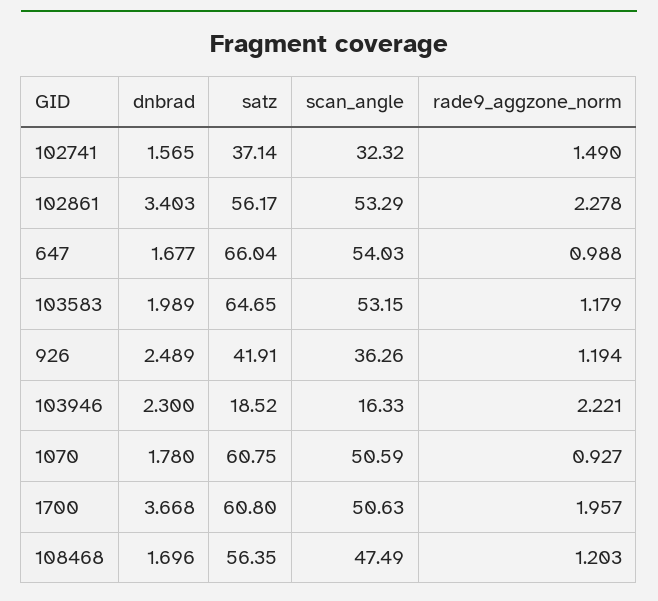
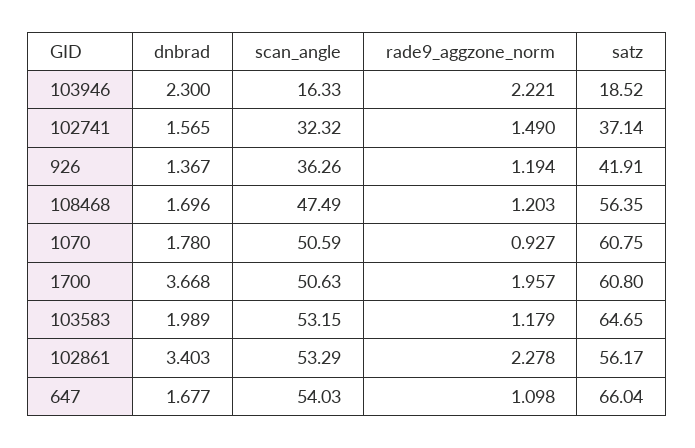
  {
    "dnbrad": {
      "102741": 1.565,
      "102861": 3.403,
      "647": 1.677,
      "103583": 1.989,
-     "926": 2.489,
+     "926": 1.367,
      "103946": 2.3,
      "1070": 1.78,
      "1700": 3.668,
      "108468": 1.696
    },
    "satz": {
      "102741": 37.14,
      "102861": 56.17,
      "647": 66.04,
      "103583": 64.65,
      "926": 41.91,
      "103946": 18.52,
      "1070": 60.75,
      "1700": 60.8,
      "108468": 56.35
    },
    "scan_angle": {
      "102741": 32.32,
      "102861": 53.29,
      "647": 54.03,
      "103583": 53.15,
      "926": 36.26,
      "103946": 16.33,
      "1070": 50.59,
      "1700": 50.63,
      "108468": 47.49
    },
    "rade9_aggzone_norm": {
      "102741": 1.49,
      "102861": 2.278,
-     "647": 0.988,
+     "647": 1.098,
      "103583": 1.179,
      "926": 1.194,
      "103946": 2.221,
      "1070": 0.927,
      "1700": 1.957,
      "108468": 1.203
    }
  }

